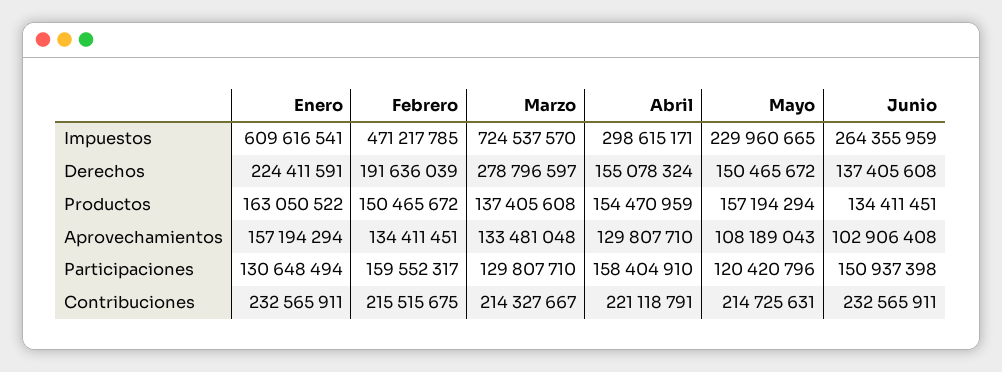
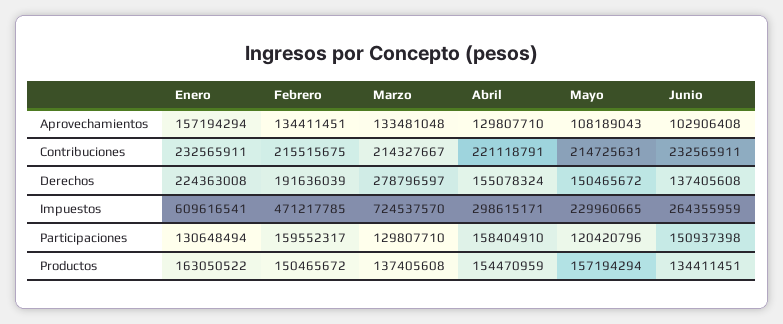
  {
    "Enero": {
      "Impuestos": 609616541,
-     "Derechos": 224411591,
+     "Derechos": 224363008,
      "Productos": 163050522,
      "Aprovechamientos": 157194294,
      "Participaciones": 130648494,
      "Contribuciones": 232565911
    },
    "Febrero": {
      "Impuestos": 471217785,
      "Derechos": 191636039,
      "Productos": 150465672,
      "Aprovechamientos": 134411451,
      "Participaciones": 159552317,
      "Contribuciones": 215515675
    },
    "Marzo": {
      "Impuestos": 724537570,
      "Derechos": 278796597,
      "Productos": 137405608,
      "Aprovechamientos": 133481048,
      "Participaciones": 129807710,
      "Contribuciones": 214327667
    },
    "Abril": {
      "Impuestos": 298615171,
      "Derechos": 155078324,
      "Productos": 154470959,
      "Aprovechamientos": 129807710,
      "Participaciones": 158404910,
      "Contribuciones": 221118791
    },
    "Mayo": {
      "Impuestos": 229960665,
      "Derechos": 150465672,
      "Productos": 157194294,
      "Aprovechamientos": 108189043,
      "Participaciones": 120420796,
      "Contribuciones": 214725631
    },
    "Junio": {
      "Impuestos": 264355959,
      "Derechos": 137405608,
      "Productos": 134411451,
      "Aprovechamientos": 102906408,
      "Participaciones": 150937398,
      "Contribuciones": 232565911
    }
  }

